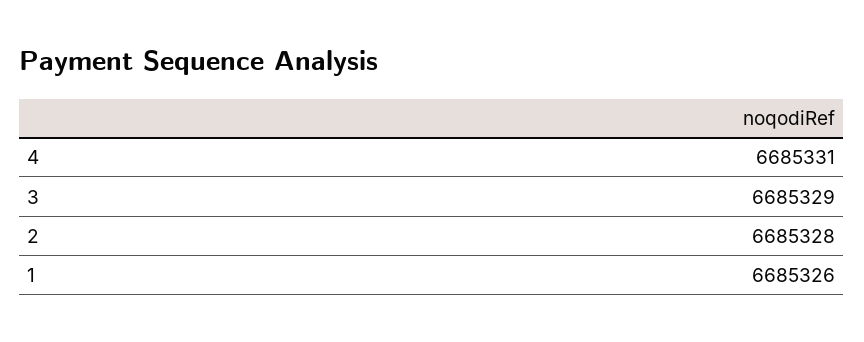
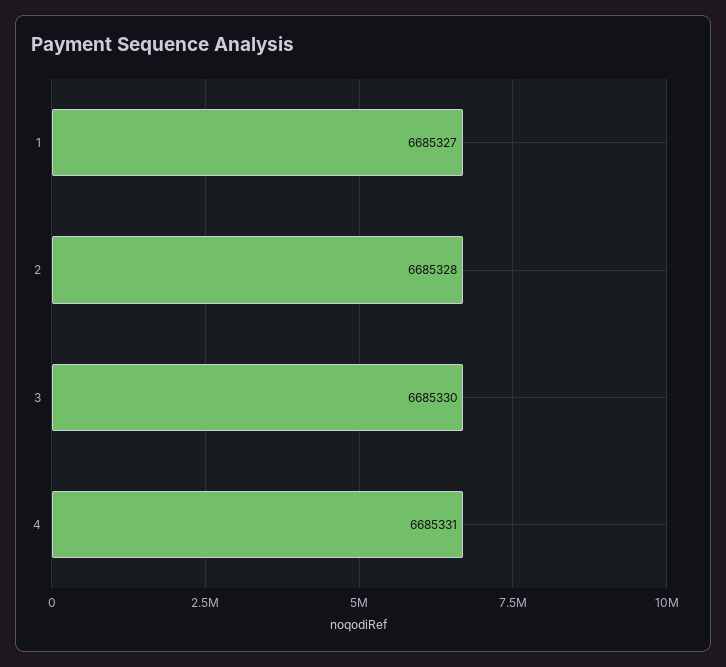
  {
    "4": 6685331,
-   "3": 6685329,
+   "3": 6685330,
    "2": 6685328,
-   "1": 6685326
+   "1": 6685327
  }

